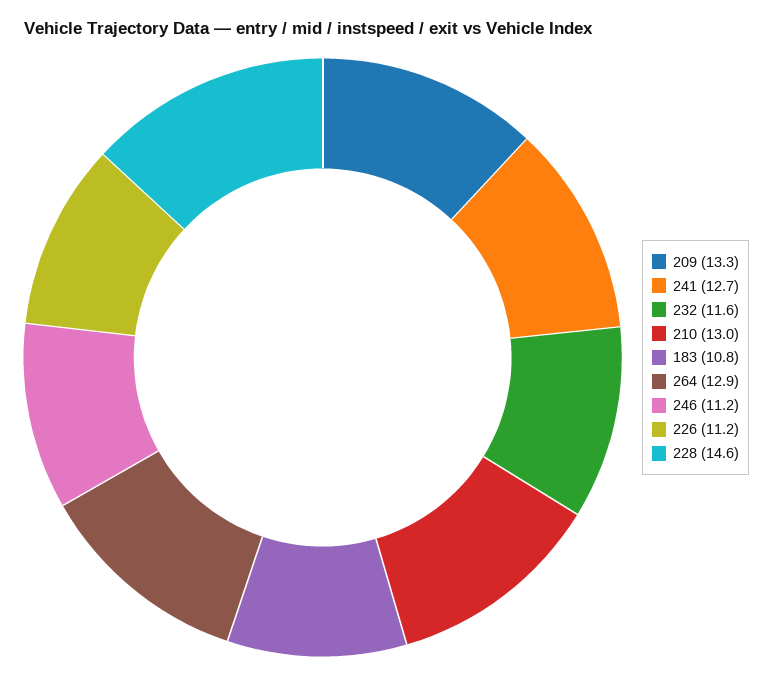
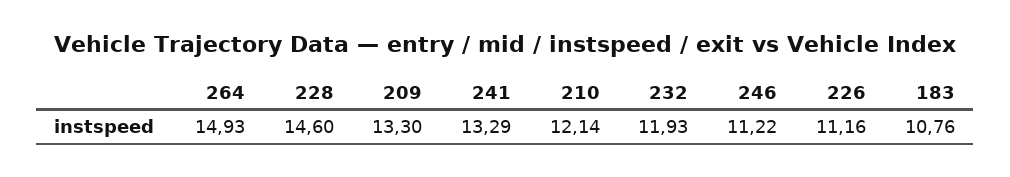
  {
    "209": 13.3,
-   "241": 12.7,
+   "241": 13.29,
-   "232": 11.6,
+   "232": 11.93,
-   "210": 13,
+   "210": 12.14,
    "183": 10.76,
-   "264": 12.9,
+   "264": 14.93,
    "246": 11.22,
    "226": 11.16,
    "228": 14.6
  }

